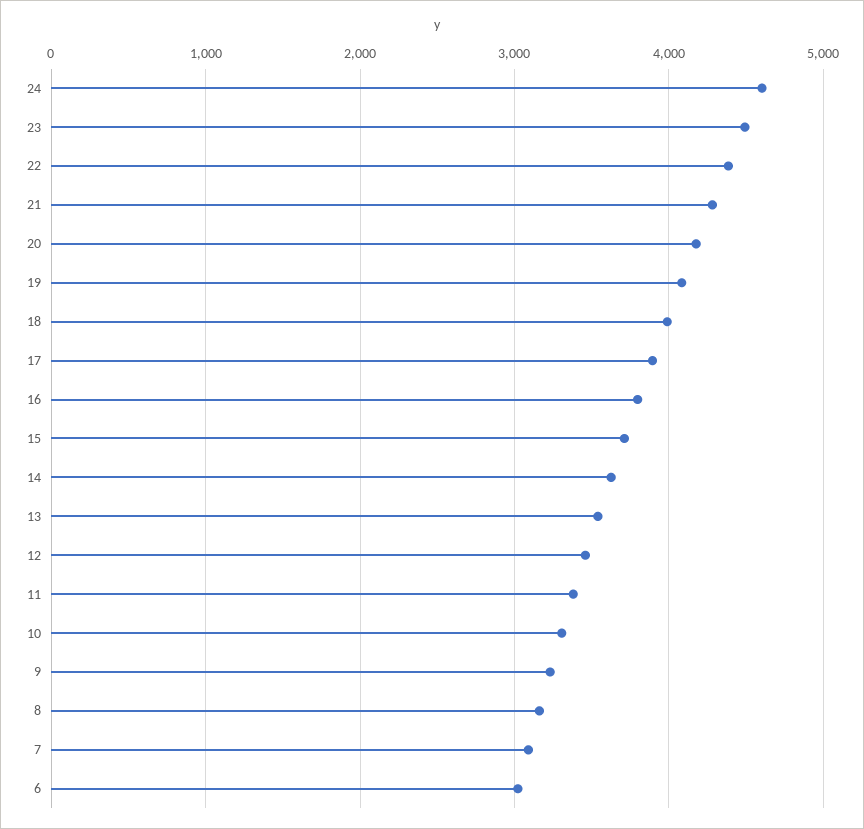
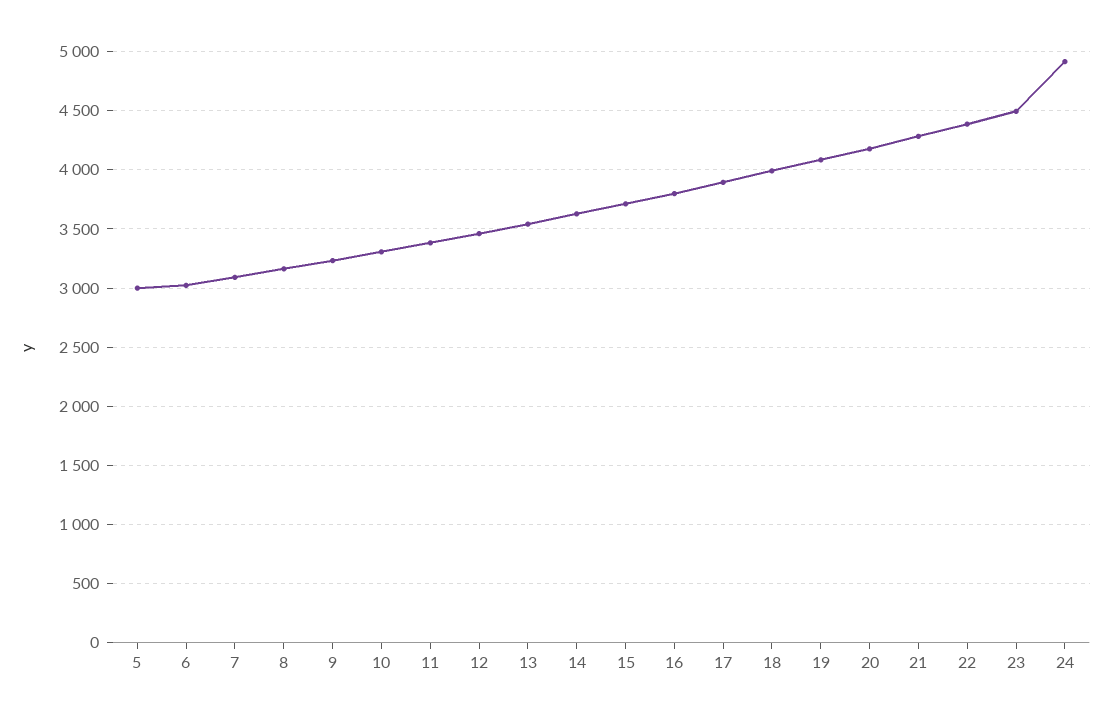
  {
-   "24": 4600,
+   "24": 4900,
    "23": 4500,
    "22": 4400,
    "21": 4300,
    "20": 4200,
    "19": 4100,
    "18": 4000,
    "17": 3900,
    "16": 3800,
    "15": 3700,
    "14": 3600,
    "13": 3500,
    "12": 3500,
    "11": 3400,
    "10": 3300,
    "9": 3200,
    "8": 3200,
    "7": 3100,
-   "6": 3000
+   "6": 3000,
+   "5": 3000
  }

